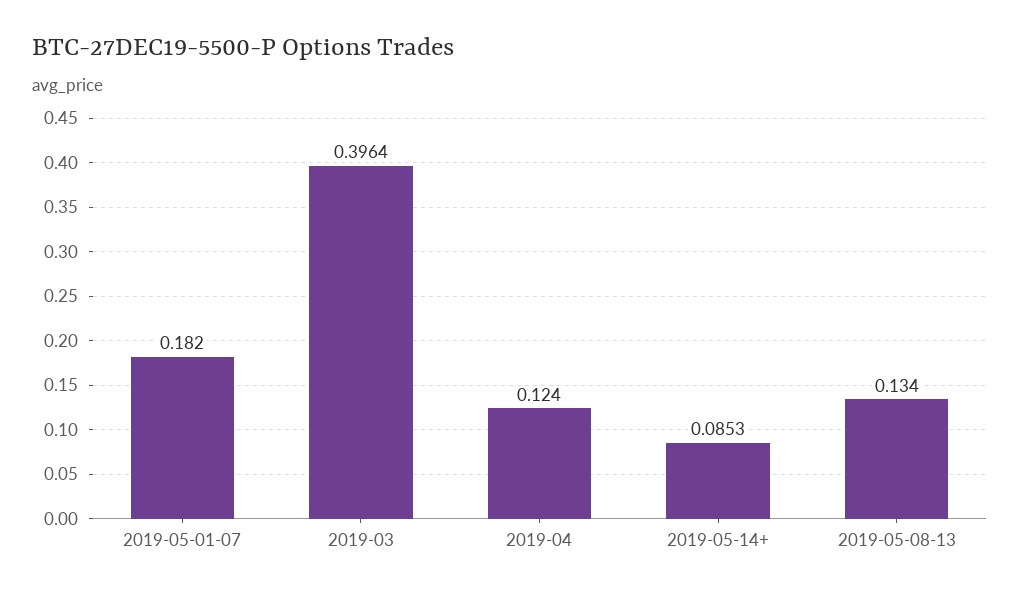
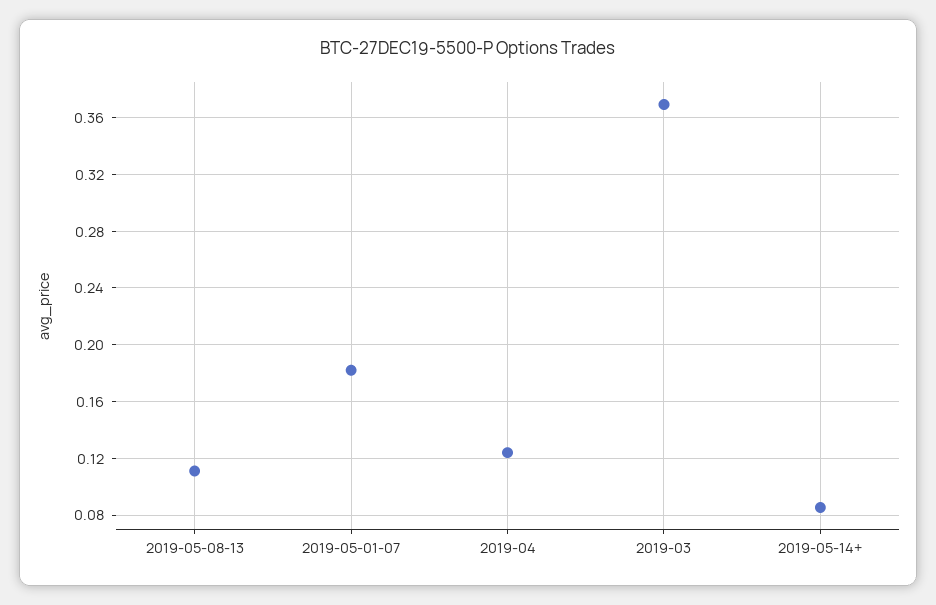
  {
    "2019-05-01-07": 0.182,
-   "2019-03": 0.3964,
+   "2019-03": 0.37,
    "2019-04": 0.124,
    "2019-05-14+": 0.0853,
-   "2019-05-08-13": 0.134
+   "2019-05-08-13": 0.11
  }

